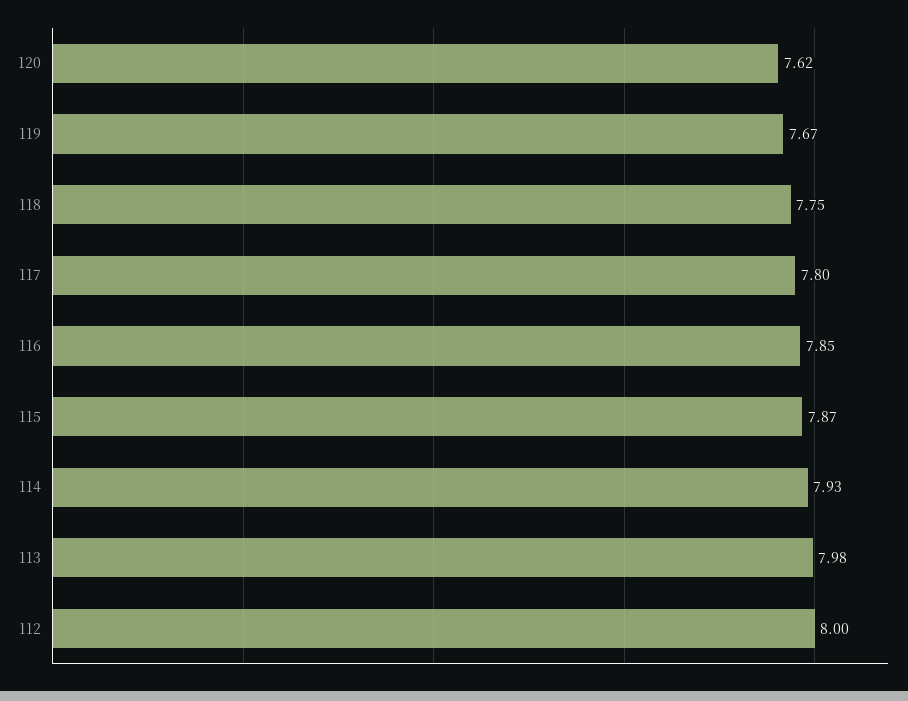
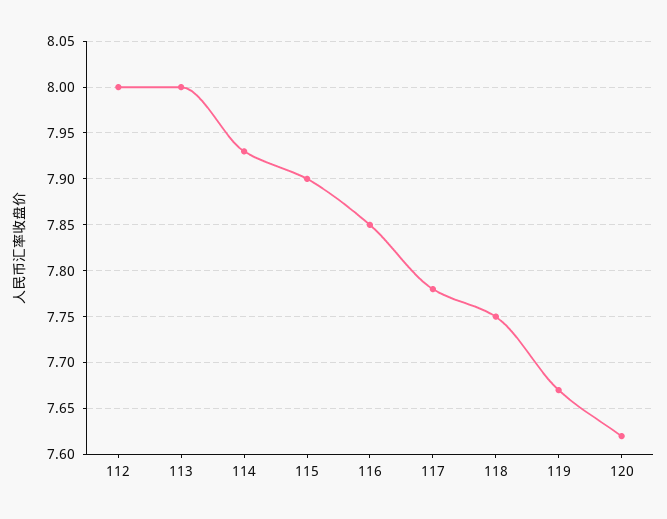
  {
    "120": 7.62,
    "119": 7.67,
    "118": 7.75,
-   "117": 7.8,
+   "117": 7.78,
    "116": 7.85,
-   "115": 7.87,
+   "115": 7.9,
    "114": 7.93,
-   "113": 7.98,
+   "113": 8,
    "112": 8
  }

